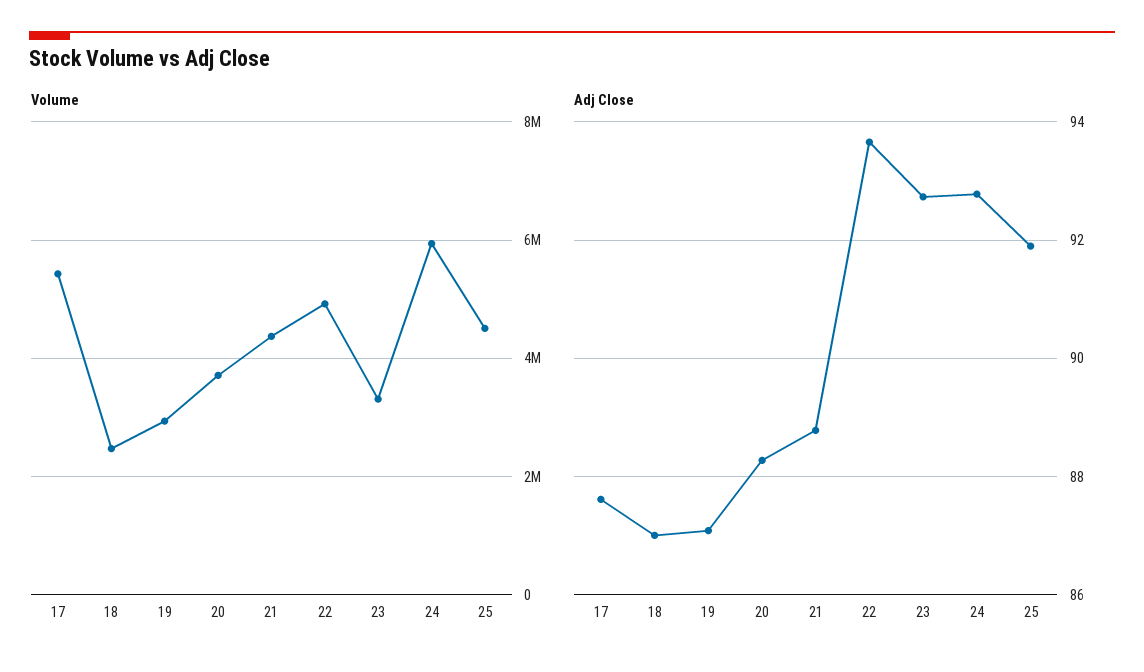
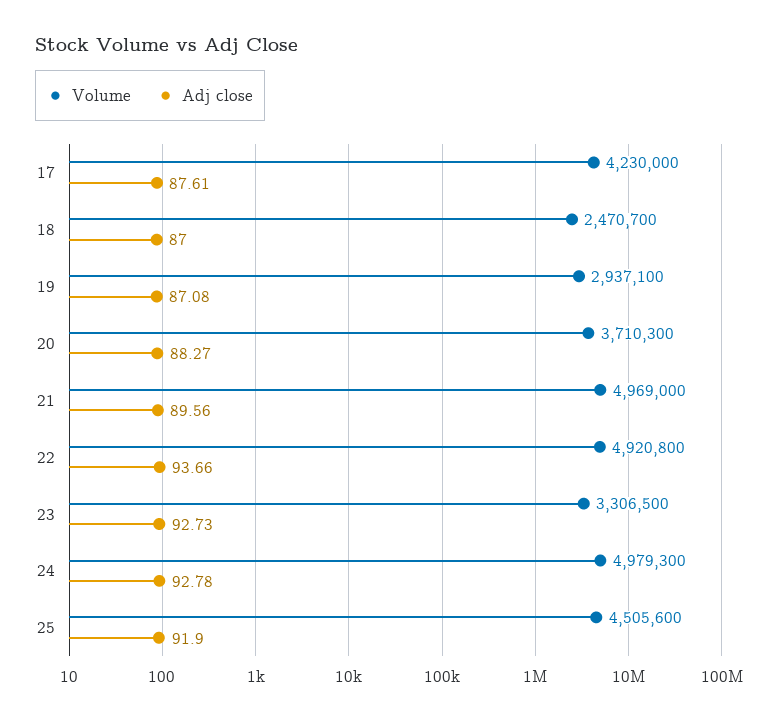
  {
    "Volume": {
-     "17": 5400000,
+     "17": 4230000,
      "18": 2470700,
      "19": 2937100,
      "20": 3710300,
-     "21": 4400000,
+     "21": 4969000,
      "22": 4920800,
      "23": 3306500,
-     "24": 6000000,
+     "24": 4979300,
      "25": 4505600
    },
    "Adj Close": {
      "17": 87.61,
      "18": 87,
      "19": 87.08,
      "20": 88.27,
-     "21": 88.8,
+     "21": 89.56,
      "22": 93.66,
      "23": 92.73,
      "24": 92.78,
      "25": 91.9
    }
  }

